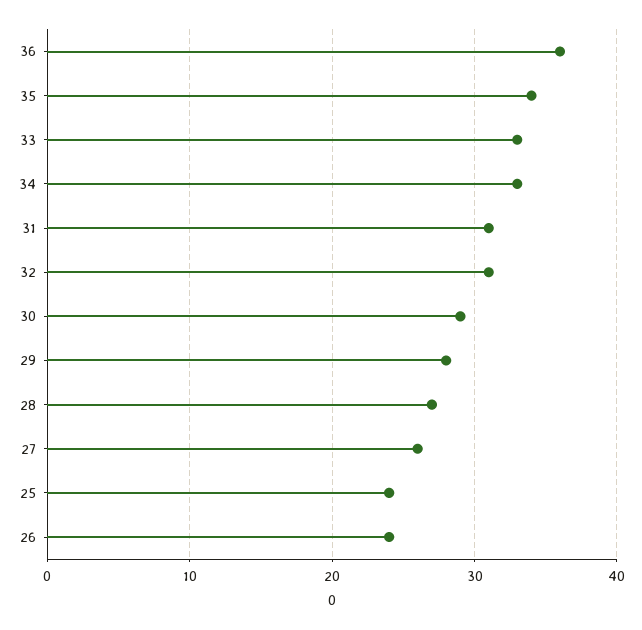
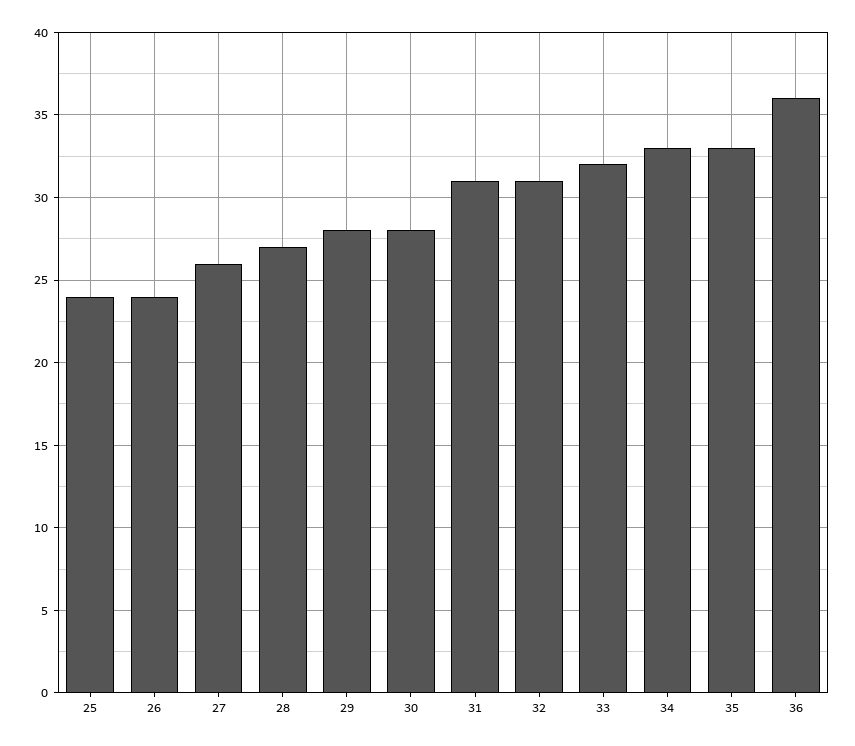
  {
    "36": 36,
-   "35": 34,
+   "35": 33,
-   "33": 33,
+   "33": 32,
    "34": 33,
    "31": 31,
    "32": 31,
-   "30": 29,
+   "30": 28,
    "29": 28,
    "28": 27,
    "27": 26,
    "25": 24,
    "26": 24
  }

